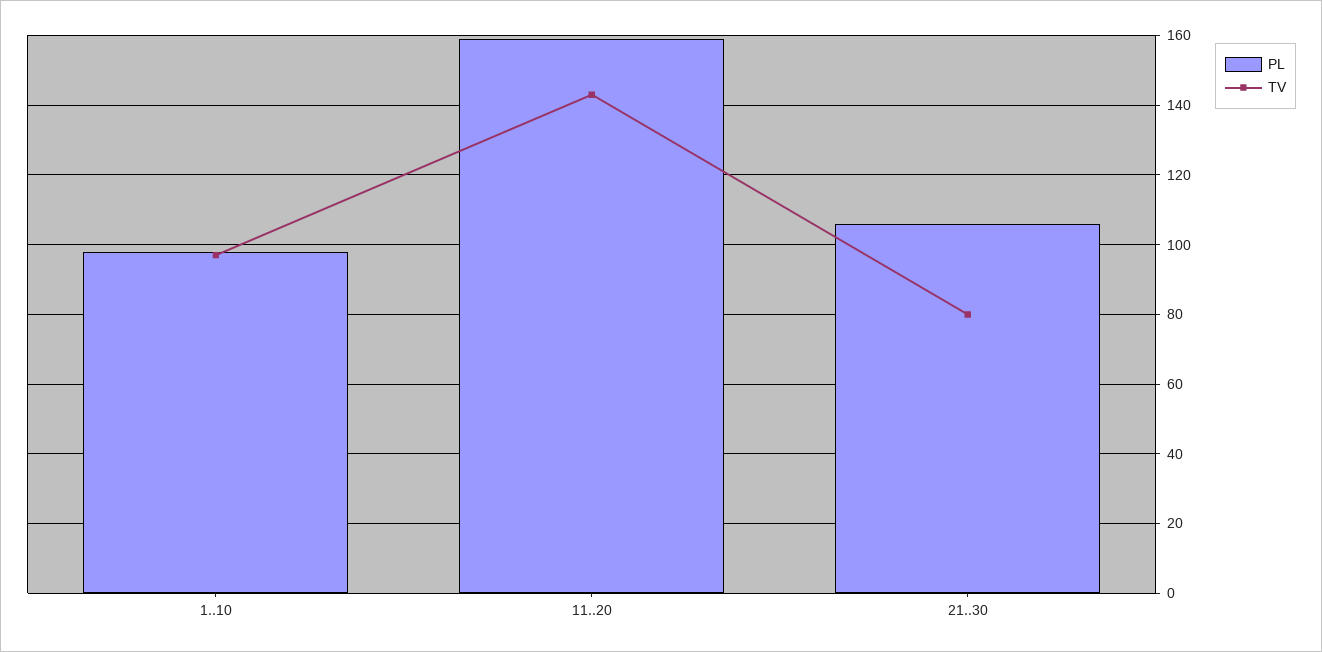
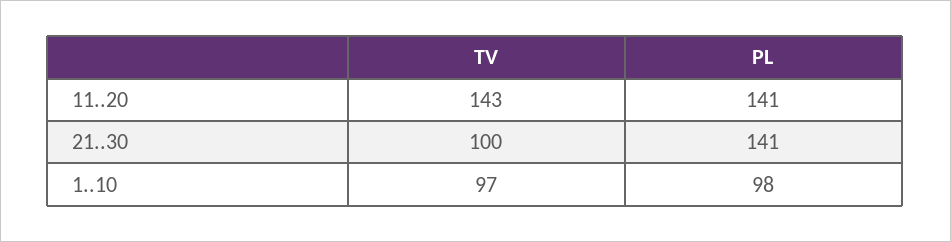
  {
    "PL": {
      "1..10": 98,
-     "11..20": 160,
+     "11..20": 141,
-     "21..30": 105
+     "21..30": 141
    },
    "TV": {
      "1..10": 97,
      "11..20": 143,
-     "21..30": 80
+     "21..30": 100
    }
  }

